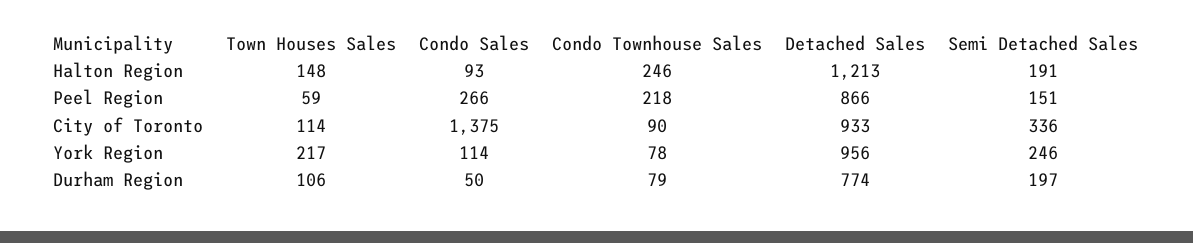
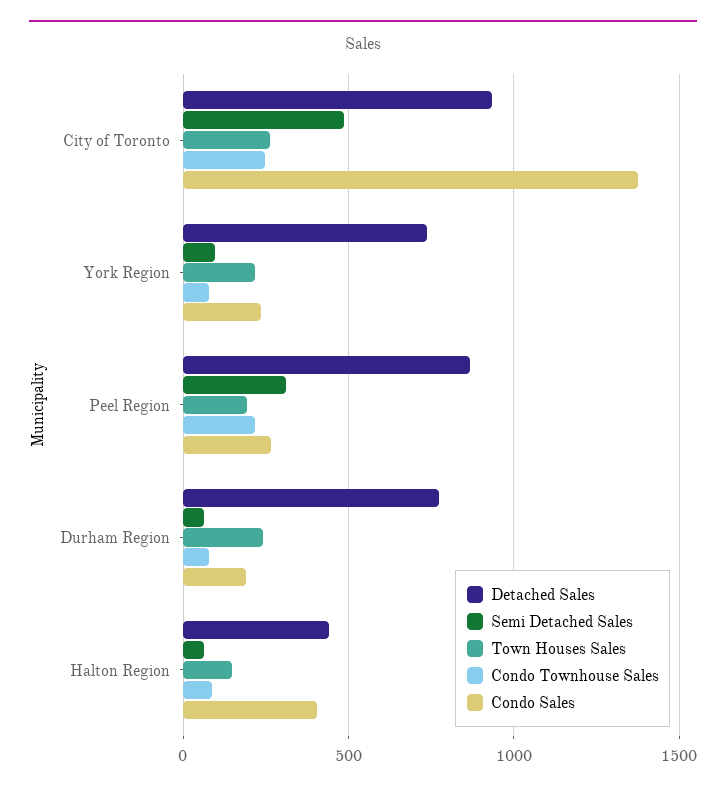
  {
    "Town Houses Sales": {
      "Halton Region": 148,
-     "Peel Region": 59,
+     "Peel Region": 200,
-     "City of Toronto": 114,
+     "City of Toronto": 250,
      "York Region": 217,
-     "Durham Region": 106
+     "Durham Region": 250
    },
    "Condo Sales": {
-     "Halton Region": 93,
+     "Halton Region": 400,
      "Peel Region": 266,
      "City of Toronto": 1375,
-     "York Region": 114,
+     "York Region": 250,
-     "Durham Region": 50
+     "Durham Region": 200
    },
    "Condo Townhouse Sales": {
-     "Halton Region": 246,
+     "Halton Region": 100,
      "Peel Region": 218,
-     "City of Toronto": 90,
+     "City of Toronto": 250,
      "York Region": 78,
      "Durham Region": 79
    },
    "Detached Sales": {
-     "Halton Region": 1213,
+     "Halton Region": 450,
      "Peel Region": 866,
      "City of Toronto": 933,
-     "York Region": 956,
+     "York Region": 750,
      "Durham Region": 774
    },
    "Semi Detached Sales": {
-     "Halton Region": 191,
+     "Halton Region": 50,
-     "Peel Region": 151,
+     "Peel Region": 300,
-     "City of Toronto": 336,
+     "City of Toronto": 500,
-     "York Region": 246,
+     "York Region": 100,
-     "Durham Region": 197
+     "Durham Region": 50
    }
  }

